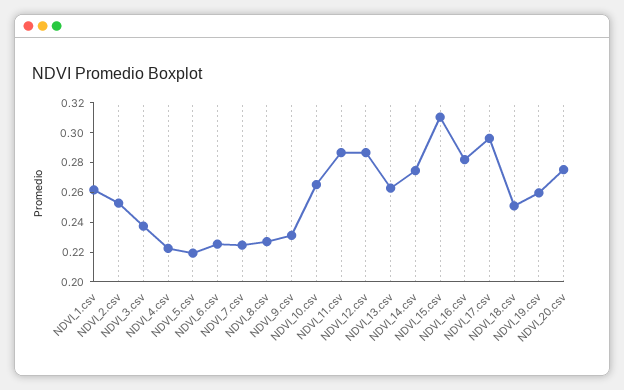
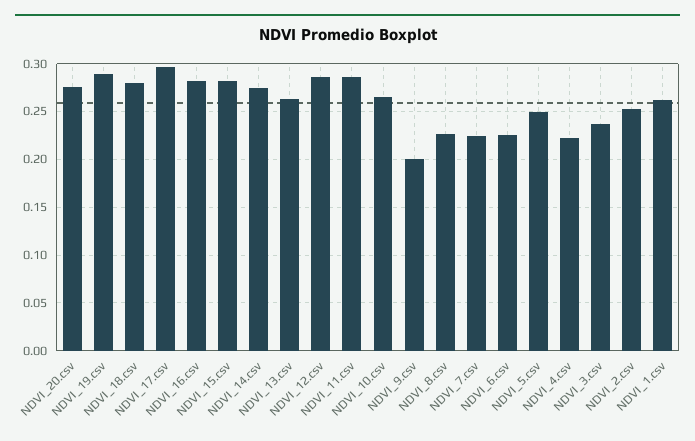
  {
    "NDVI_1.csv": 0.26,
    "NDVI_2.csv": 0.25,
    "NDVI_3.csv": 0.24,
    "NDVI_4.csv": 0.22,
-   "NDVI_5.csv": 0.22,
+   "NDVI_5.csv": 0.25,
    "NDVI_6.csv": 0.23,
    "NDVI_7.csv": 0.22,
    "NDVI_8.csv": 0.23,
-   "NDVI_9.csv": 0.23,
+   "NDVI_9.csv": 0.2,
    "NDVI_10.csv": 0.27,
    "NDVI_11.csv": 0.29,
    "NDVI_12.csv": 0.29,
    "NDVI_13.csv": 0.26,
    "NDVI_14.csv": 0.27,
-   "NDVI_15.csv": 0.31,
+   "NDVI_15.csv": 0.28,
    "NDVI_16.csv": 0.28,
    "NDVI_17.csv": 0.3,
-   "NDVI_18.csv": 0.25,
+   "NDVI_18.csv": 0.28,
-   "NDVI_19.csv": 0.26,
+   "NDVI_19.csv": 0.29,
    "NDVI_20.csv": 0.28
  }

